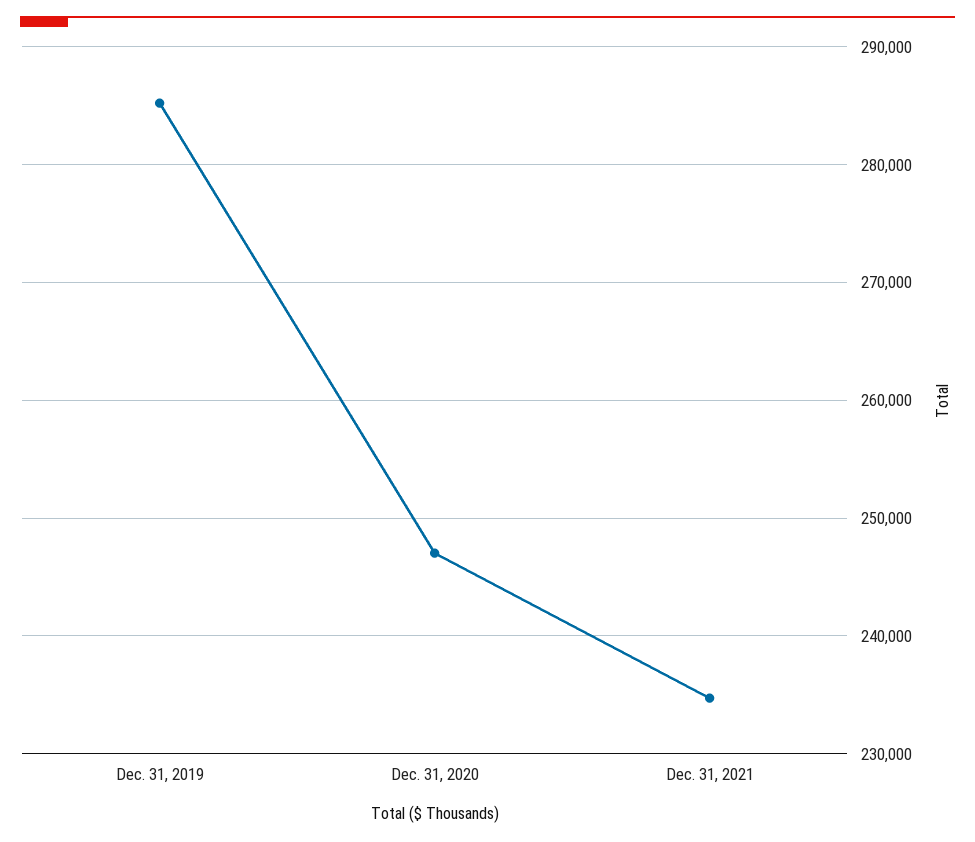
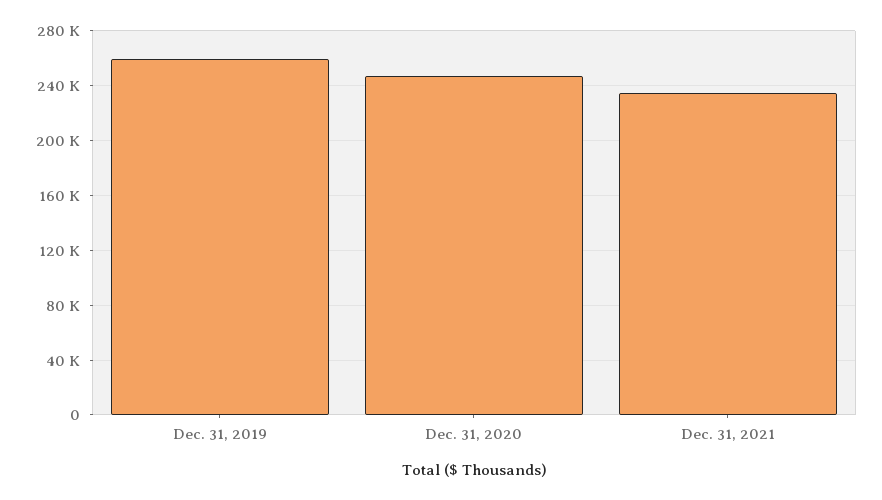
  {
-   "Dec. 31, 2019": 285000,
+   "Dec. 31, 2019": 260000,
    "Dec. 31, 2020": 247000,
    "Dec. 31, 2021": 235000
  }

